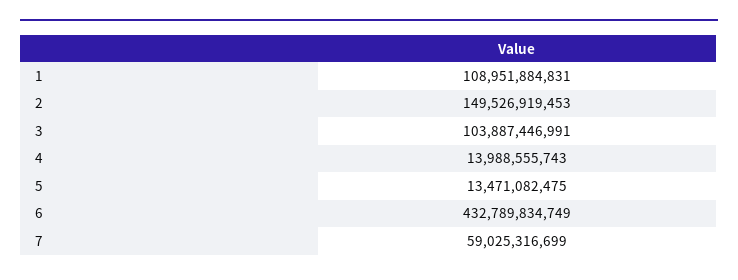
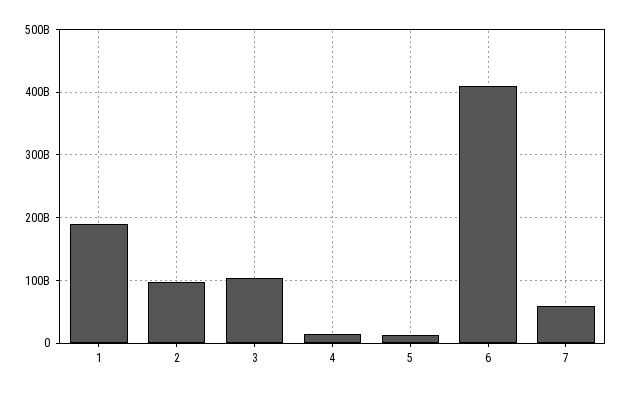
  {
-   "1": 108951884831,
+   "1": 190000000000,
-   "2": 149526919453,
+   "2": 100000000000,
    "3": 103887446991,
    "4": 13988555743,
    "5": 13471082475,
-   "6": 432789834749,
+   "6": 410000000000,
    "7": 59025316699
  }

